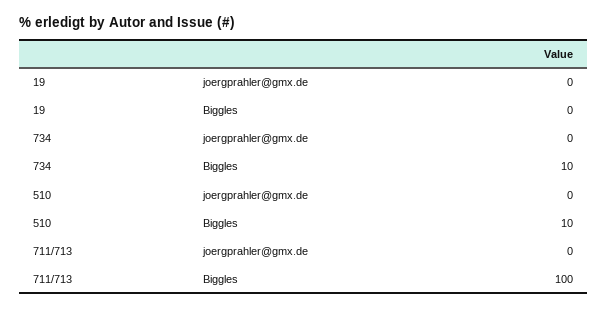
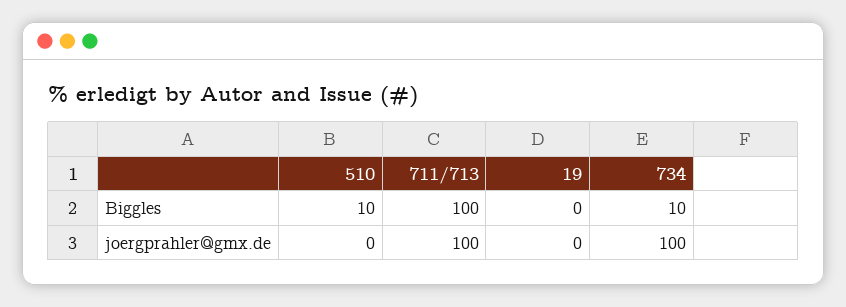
  {
    "19": {
      "joergprahler@gmx.de": 0,
      "Biggles": 0
    },
    "734": {
-     "joergprahler@gmx.de": 0,
+     "joergprahler@gmx.de": 100,
      "Biggles": 10
    },
    "510": {
      "joergprahler@gmx.de": 0,
      "Biggles": 10
    },
    "711/713": {
-     "joergprahler@gmx.de": 0,
+     "joergprahler@gmx.de": 100,
      "Biggles": 100
    }
  }

